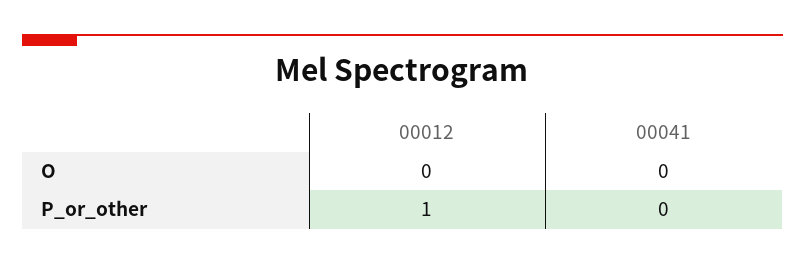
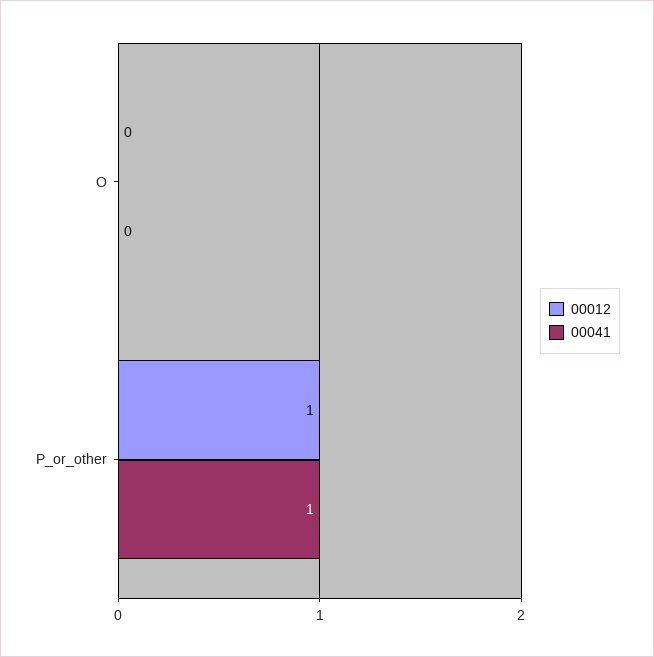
  {
    "00012": {
      "O": 0,
      "P_or_other": 1
    },
    "00041": {
      "O": 0,
-     "P_or_other": 0
+     "P_or_other": 1
    }
  }

